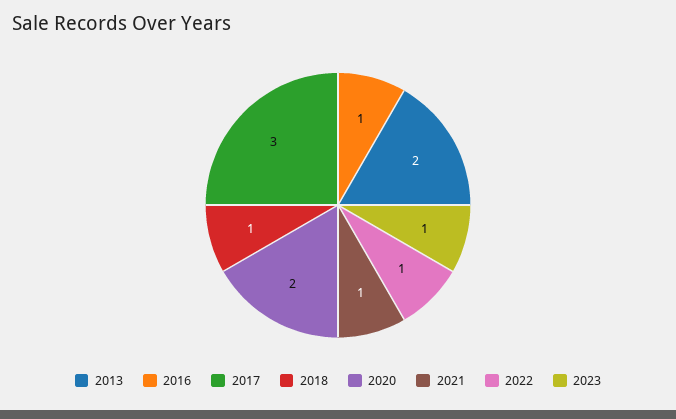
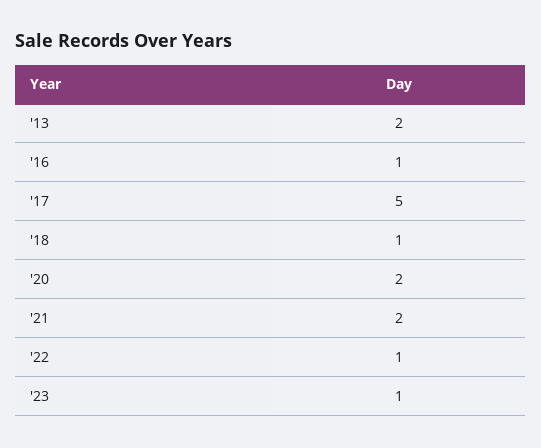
  {
    "2013": 2,
    "2016": 1,
-   "2017": 3,
+   "2017": 5,
    "2018": 1,
    "2020": 2,
-   "2021": 1,
+   "2021": 2,
    "2022": 1,
    "2023": 1
  }

